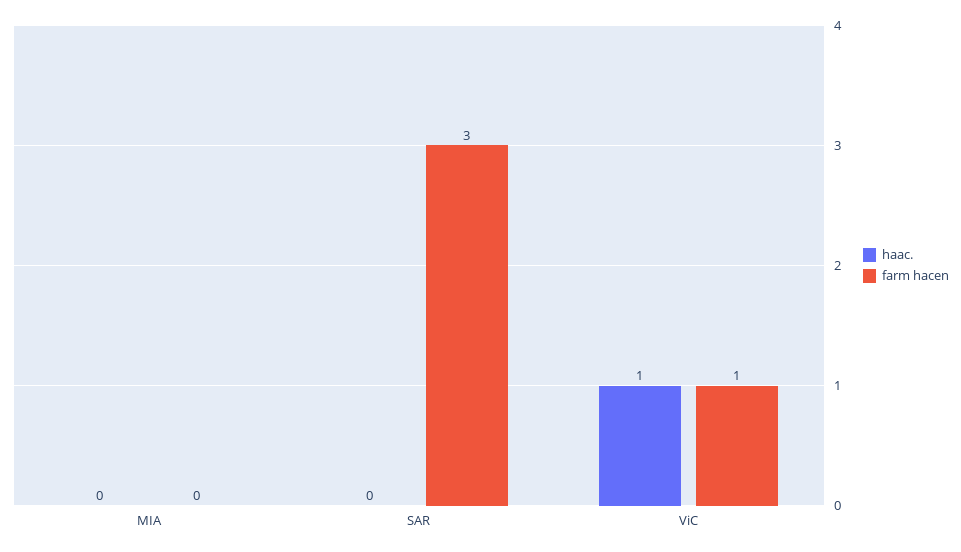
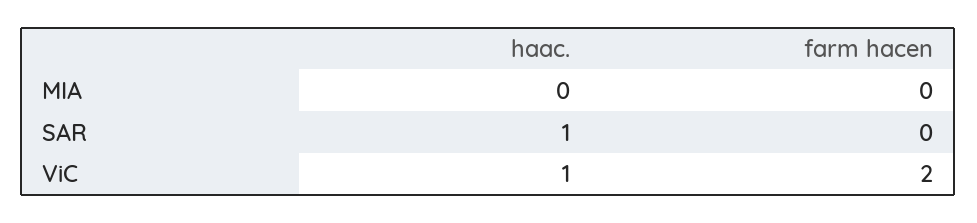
  {
    "haac.": {
      "MIA": 0,
-     "SAR": 0,
+     "SAR": 1,
      "ViC": 1
    },
    "farm hacen": {
      "MIA": 0,
-     "SAR": 3,
+     "SAR": 0,
-     "ViC": 1
+     "ViC": 2
    }
  }

